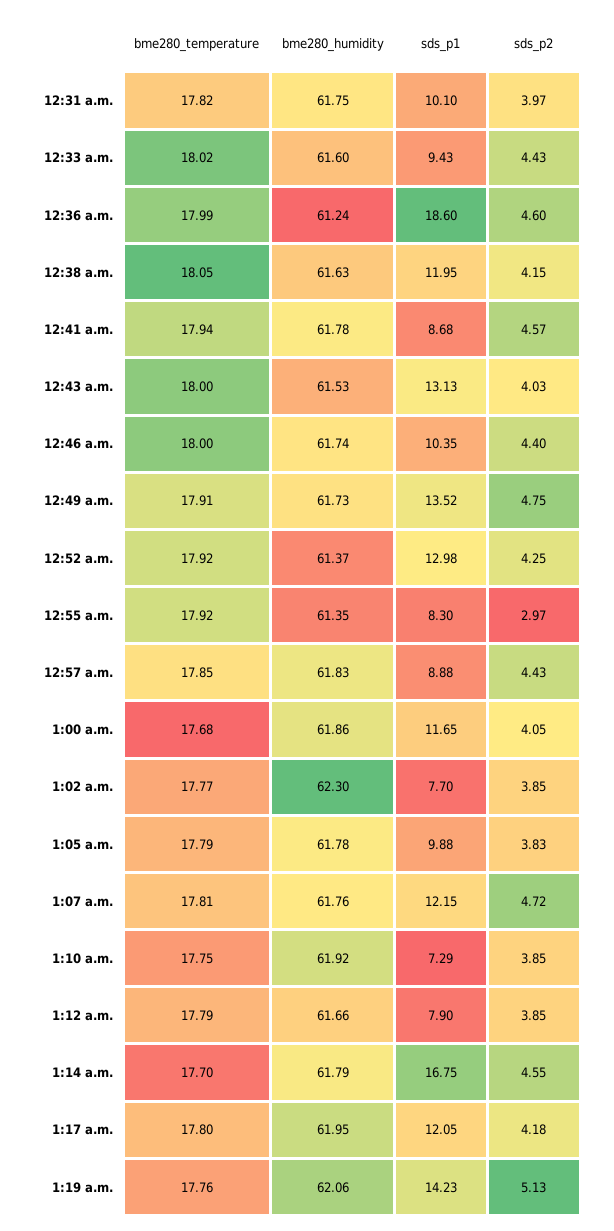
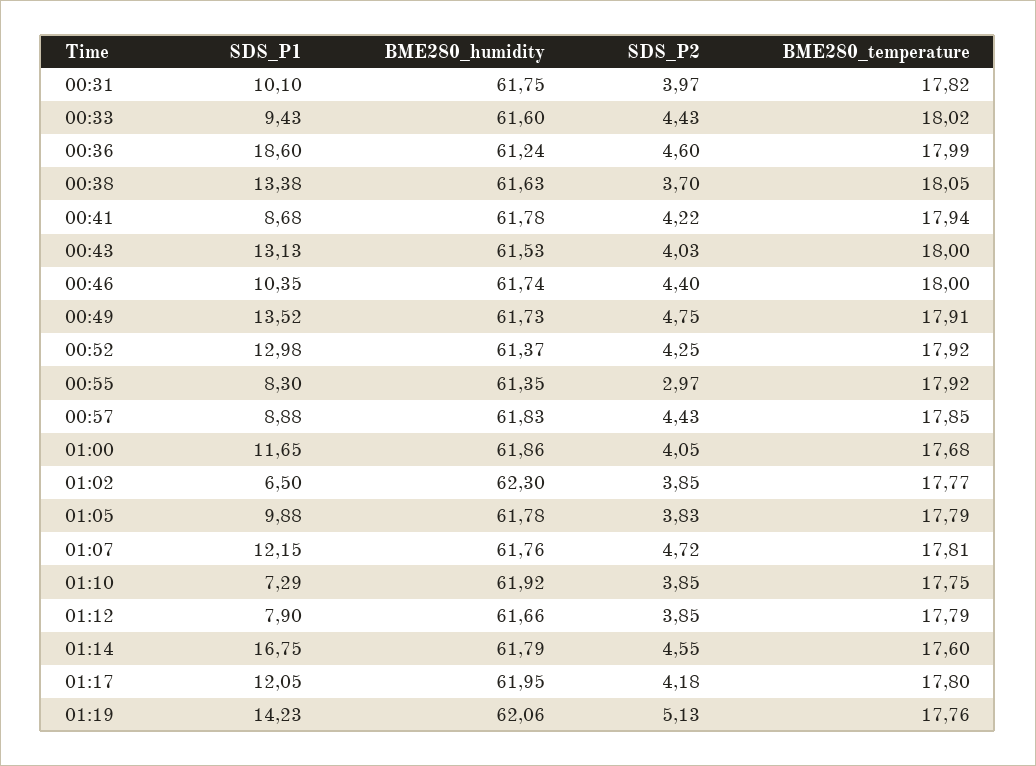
  {
    "bme280_temperature": {
      "12:31 a.m.": 17.82,
      "12:33 a.m.": 18.02,
      "12:36 a.m.": 17.99,
      "12:38 a.m.": 18.05,
      "12:41 a.m.": 17.94,
      "12:43 a.m.": 18,
      "12:46 a.m.": 18,
      "12:49 a.m.": 17.91,
      "12:52 a.m.": 17.92,
      "12:55 a.m.": 17.92,
      "12:57 a.m.": 17.85,
      "1:00 a.m.": 17.68,
      "1:02 a.m.": 17.77,
      "1:05 a.m.": 17.79,
      "1:07 a.m.": 17.81,
      "1:10 a.m.": 17.75,
      "1:12 a.m.": 17.79,
-     "1:14 a.m.": 17.7,
+     "1:14 a.m.": 17.6,
      "1:17 a.m.": 17.8,
      "1:19 a.m.": 17.76
    },
    "bme280_humidity": {
      "12:31 a.m.": 61.75,
      "12:33 a.m.": 61.6,
      "12:36 a.m.": 61.24,
      "12:38 a.m.": 61.63,
      "12:41 a.m.": 61.78,
      "12:43 a.m.": 61.53,
      "12:46 a.m.": 61.74,
      "12:49 a.m.": 61.73,
      "12:52 a.m.": 61.37,
      "12:55 a.m.": 61.35,
      "12:57 a.m.": 61.83,
      "1:00 a.m.": 61.86,
      "1:02 a.m.": 62.3,
      "1:05 a.m.": 61.78,
      "1:07 a.m.": 61.76,
      "1:10 a.m.": 61.92,
      "1:12 a.m.": 61.66,
      "1:14 a.m.": 61.79,
      "1:17 a.m.": 61.95,
      "1:19 a.m.": 62.06
    },
    "sds_p1": {
      "12:31 a.m.": 10.1,
      "12:33 a.m.": 9.43,
      "12:36 a.m.": 18.6,
-     "12:38 a.m.": 11.95,
+     "12:38 a.m.": 13.38,
      "12:41 a.m.": 8.68,
      "12:43 a.m.": 13.13,
      "12:46 a.m.": 10.35,
      "12:49 a.m.": 13.52,
      "12:52 a.m.": 12.98,
      "12:55 a.m.": 8.3,
      "12:57 a.m.": 8.88,
      "1:00 a.m.": 11.65,
-     "1:02 a.m.": 7.7,
+     "1:02 a.m.": 6.5,
      "1:05 a.m.": 9.88,
      "1:07 a.m.": 12.15,
      "1:10 a.m.": 7.29,
      "1:12 a.m.": 7.9,
      "1:14 a.m.": 16.75,
      "1:17 a.m.": 12.05,
      "1:19 a.m.": 14.23
    },
    "sds_p2": {
      "12:31 a.m.": 3.97,
      "12:33 a.m.": 4.43,
      "12:36 a.m.": 4.6,
-     "12:38 a.m.": 4.15,
+     "12:38 a.m.": 3.7,
-     "12:41 a.m.": 4.57,
+     "12:41 a.m.": 4.22,
      "12:43 a.m.": 4.03,
      "12:46 a.m.": 4.4,
      "12:49 a.m.": 4.75,
      "12:52 a.m.": 4.25,
      "12:55 a.m.": 2.97,
      "12:57 a.m.": 4.43,
      "1:00 a.m.": 4.05,
      "1:02 a.m.": 3.85,
      "1:05 a.m.": 3.83,
      "1:07 a.m.": 4.72,
      "1:10 a.m.": 3.85,
      "1:12 a.m.": 3.85,
      "1:14 a.m.": 4.55,
      "1:17 a.m.": 4.18,
      "1:19 a.m.": 5.13
    }
  }

